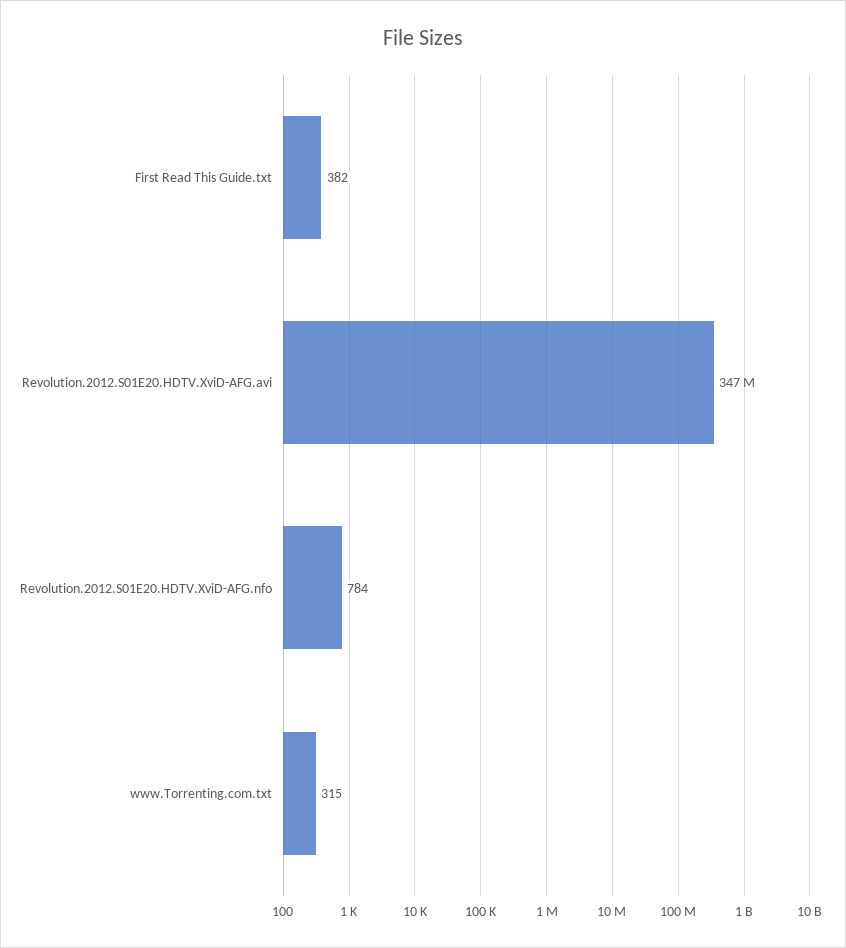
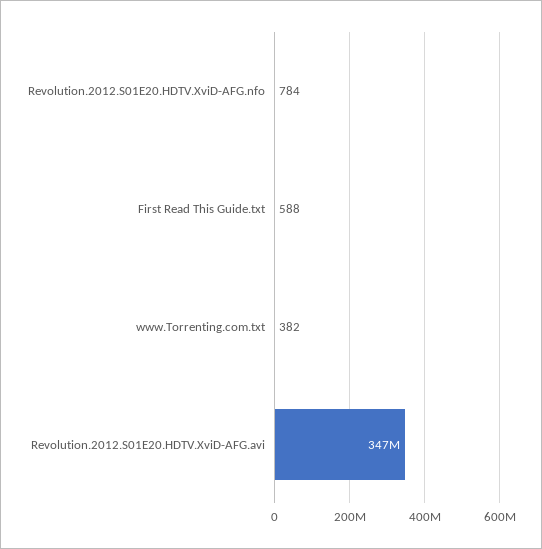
  {
-   "First Read This Guide.txt": 382,
+   "First Read This Guide.txt": 588,
    "Revolution.2012.S01E20.HDTV.XviD-AFG.avi": 347000000,
    "Revolution.2012.S01E20.HDTV.XviD-AFG.nfo": 784,
-   "www.Torrenting.com.txt": 315
+   "www.Torrenting.com.txt": 382
  }

